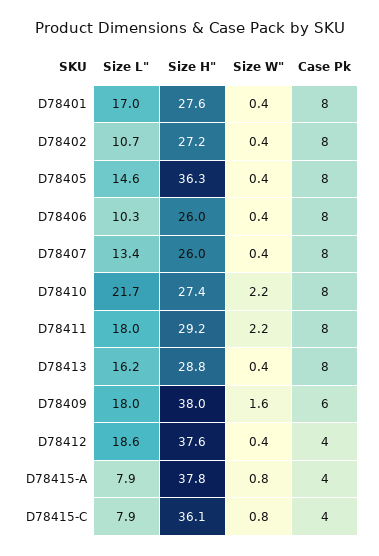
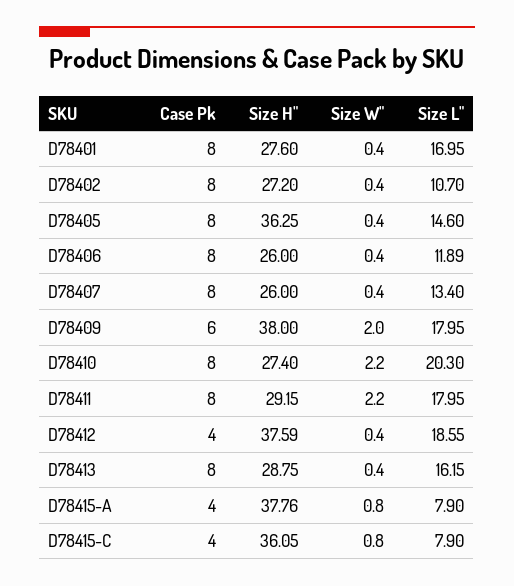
  {
    "Size L\"": {
      "D78401": 16.95,
      "D78402": 10.7,
      "D78405": 14.6,
-     "D78406": 10.3,
+     "D78406": 11.89,
      "D78407": 13.4,
-     "D78410": 21.7,
+     "D78410": 20.3,
      "D78411": 17.95,
      "D78413": 16.15,
      "D78409": 17.95,
      "D78412": 18.55,
      "D78415-A": 7.9,
      "D78415-C": 7.9
    },
    "Size H\"": {
      "D78401": 27.6,
      "D78402": 27.2,
      "D78405": 36.25,
      "D78406": 26,
      "D78407": 26,
      "D78410": 27.4,
      "D78411": 29.15,
      "D78413": 28.75,
      "D78409": 38,
      "D78412": 37.59,
      "D78415-A": 37.76,
      "D78415-C": 36.05
    },
    "Size W\"": {
      "D78401": 0.4,
      "D78402": 0.4,
      "D78405": 0.4,
      "D78406": 0.4,
      "D78407": 0.4,
      "D78410": 2.2,
      "D78411": 2.2,
      "D78413": 0.4,
-     "D78409": 1.6,
+     "D78409": 2,
      "D78412": 0.4,
      "D78415-A": 0.8,
      "D78415-C": 0.8
    },
    "Case Pk": {
      "D78401": 8,
      "D78402": 8,
      "D78405": 8,
      "D78406": 8,
      "D78407": 8,
      "D78410": 8,
      "D78411": 8,
      "D78413": 8,
      "D78409": 6,
      "D78412": 4,
      "D78415-A": 4,
      "D78415-C": 4
    }
  }

